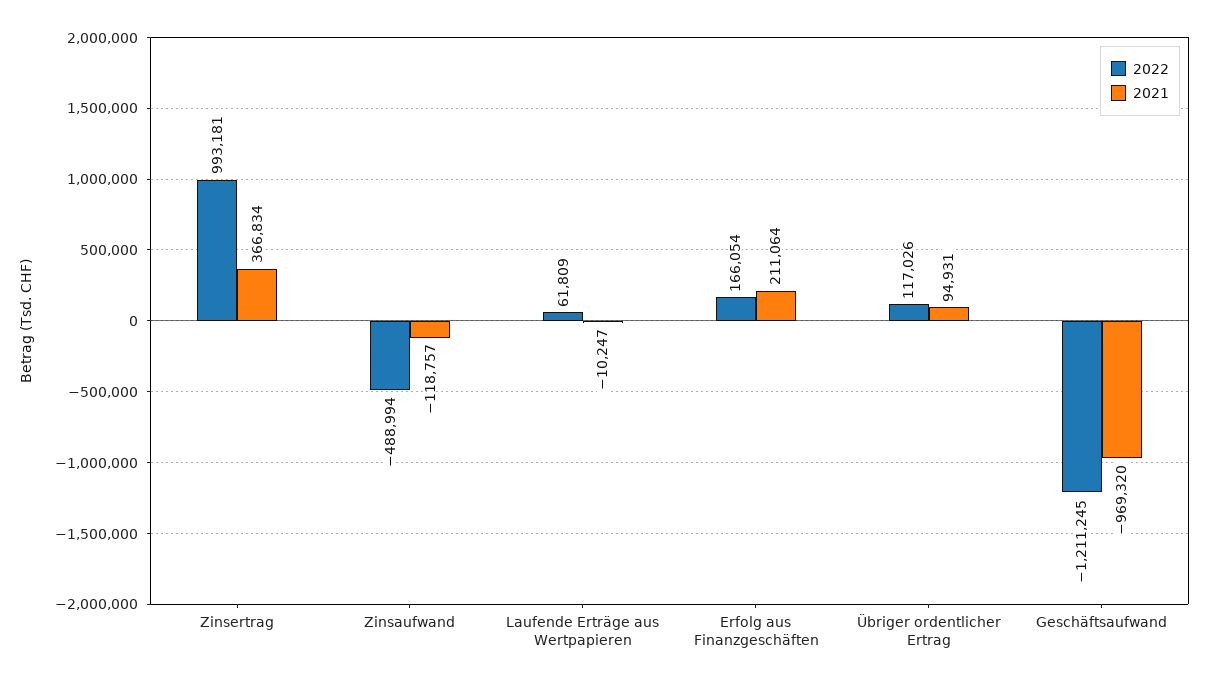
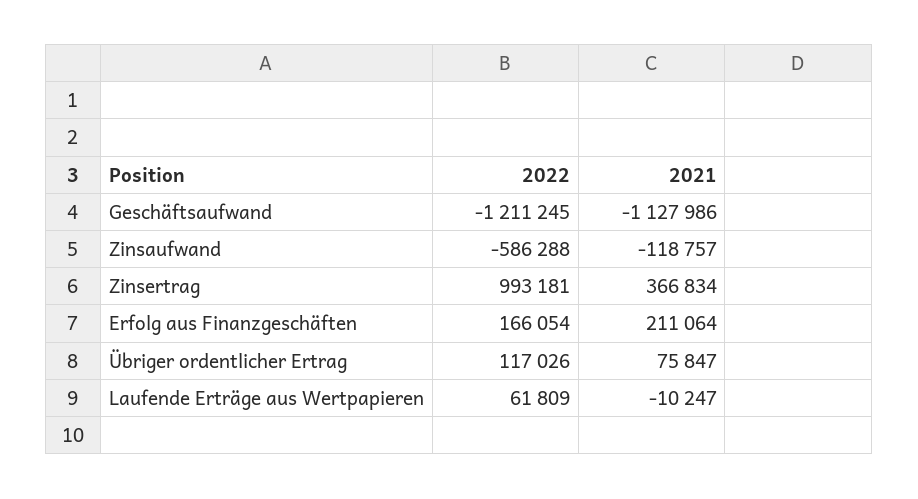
  {
    "2022": {
      "Zinsertrag": 993181,
-     "Zinsaufwand": -488994,
+     "Zinsaufwand": -586288,
      "Laufende Erträge aus Wertpapieren": 61809,
      "Erfolg aus Finanzgeschäften": 166054,
      "Übriger ordentlicher Ertrag": 117026,
      "Geschäftsaufwand": -1211245
    },
    "2021": {
      "Zinsertrag": 366834,
      "Zinsaufwand": -118757,
      "Laufende Erträge aus Wertpapieren": -10247,
      "Erfolg aus Finanzgeschäften": 211064,
-     "Übriger ordentlicher Ertrag": 94931,
+     "Übriger ordentlicher Ertrag": 75847,
-     "Geschäftsaufwand": -969320
+     "Geschäftsaufwand": -1127986
    }
  }

